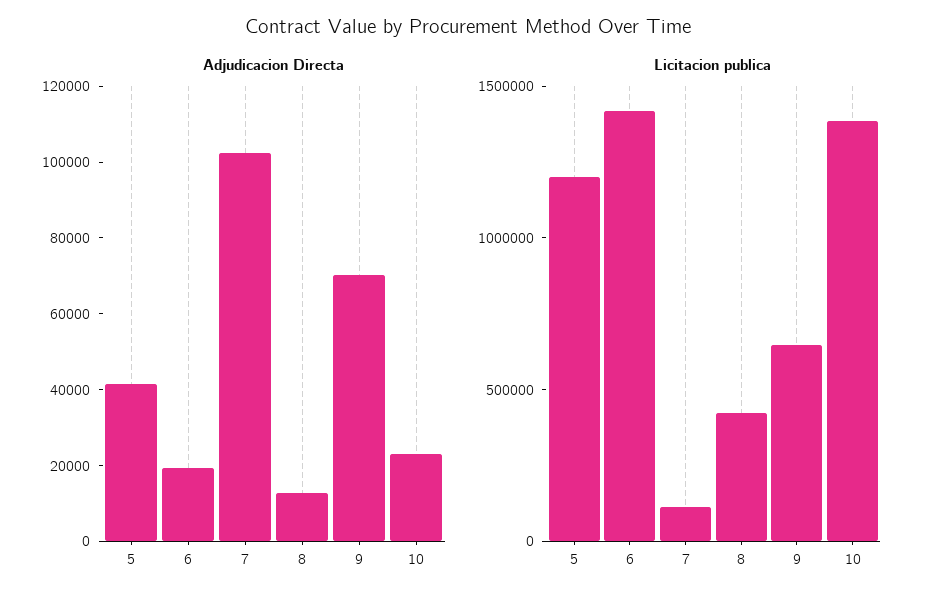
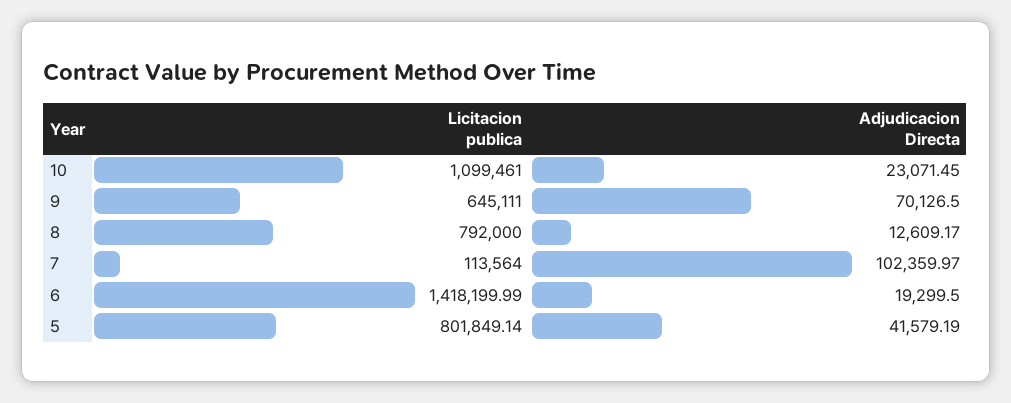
  {
    "Adjudicacion Directa": {
      "5": 41579.19,
      "6": 19299.5,
      "7": 102359.97,
      "8": 12609.17,
      "9": 70126.5,
      "10": 23071.45
    },
    "Licitacion publica": {
-     "5": 1200000,
+     "5": 801849.14,
      "6": 1418199.99,
      "7": 113564,
-     "8": 400000,
+     "8": 792000,
      "9": 645111,
-     "10": 1400000
+     "10": 1099461
    }
  }

